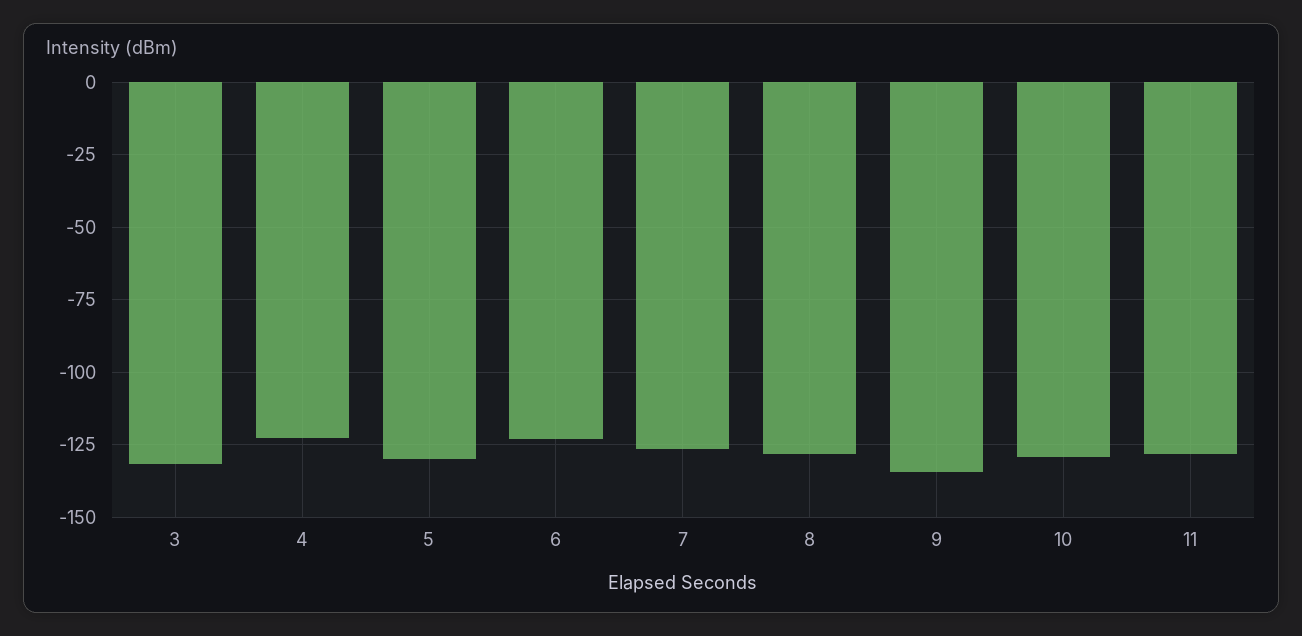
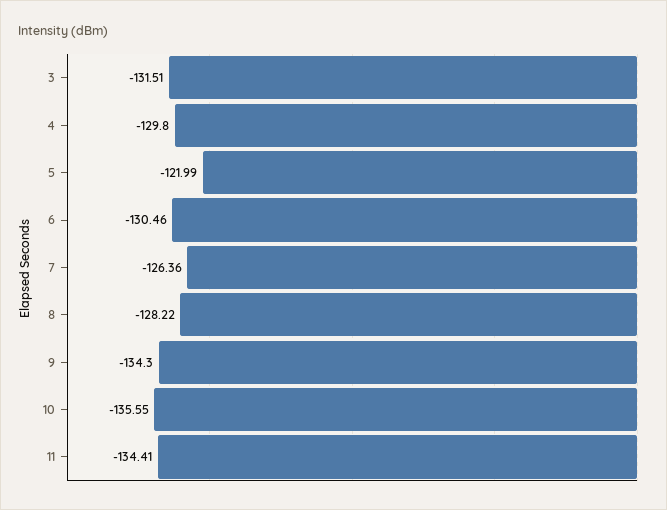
  {
    "3": -131.51,
-   "4": -122.5,
+   "4": -129.8,
-   "5": -130,
+   "5": -121.99,
-   "6": -122.5,
+   "6": -130.46,
    "7": -126.36,
    "8": -128.22,
    "9": -134.3,
-   "10": -130,
+   "10": -135.55,
-   "11": -127.5
+   "11": -134.41
  }

